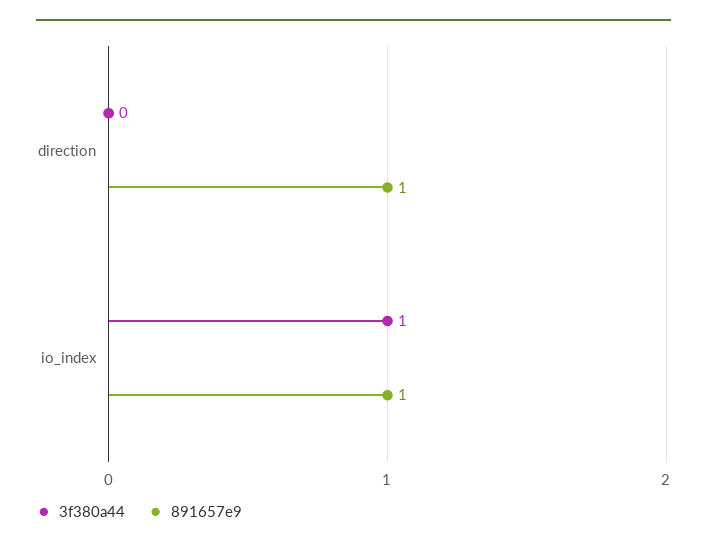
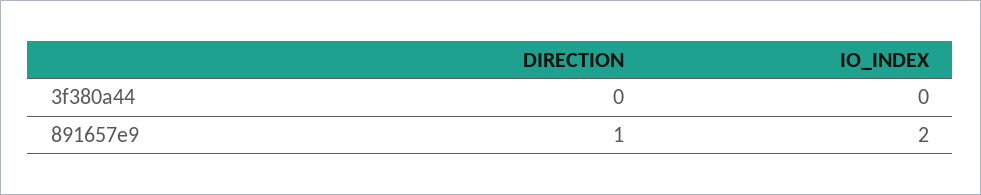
  {
    "3f380a44": {
      "direction": 0,
-     "io_index": 1
+     "io_index": 0
    },
    "891657e9": {
      "direction": 1,
-     "io_index": 1
+     "io_index": 2
    }
  }

